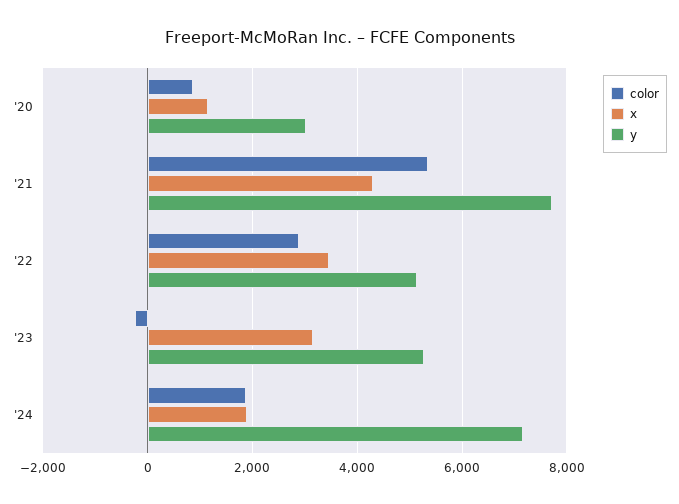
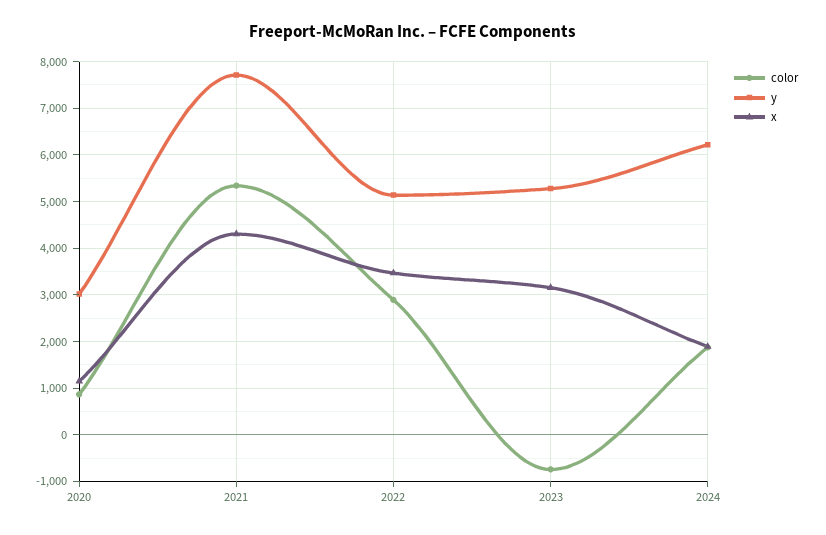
  {
    "color": {
      "'20": 800,
      "'21": 5400,
      "'22": 2800,
-     "'23": -200,
+     "'23": -800,
      "'24": 1800
    },
    "x": {
      "'20": 1200,
      "'21": 4400,
      "'22": 3400,
      "'23": 3200,
      "'24": 1800
    },
    "y": {
      "'20": 3000,
      "'21": 7800,
      "'22": 5200,
      "'23": 5200,
-     "'24": 7200
+     "'24": 6200
    }
  }

